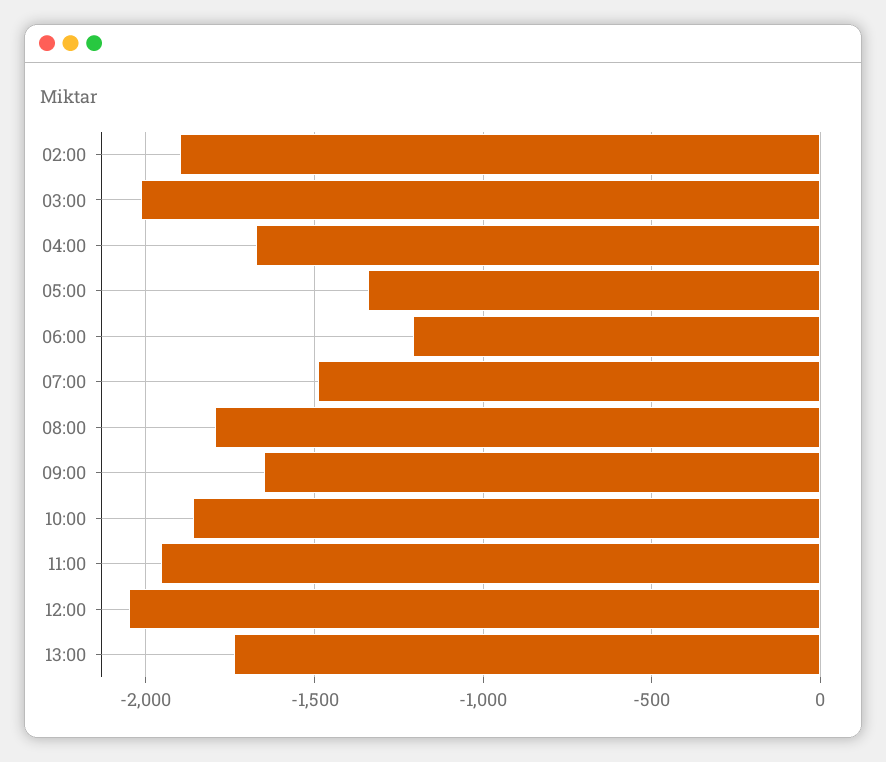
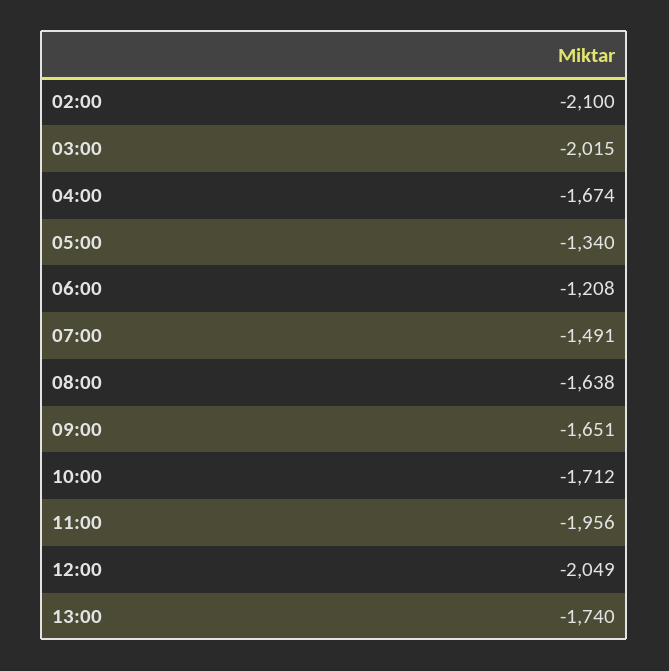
  {
-   "02:00": -1900,
+   "02:00": -2100,
    "03:00": -2015,
    "04:00": -1674,
    "05:00": -1340,
    "06:00": -1208,
    "07:00": -1491,
-   "08:00": -1800,
+   "08:00": -1638,
    "09:00": -1651,
-   "10:00": -1850,
+   "10:00": -1712,
    "11:00": -1956,
    "12:00": -2049,
    "13:00": -1740
  }

